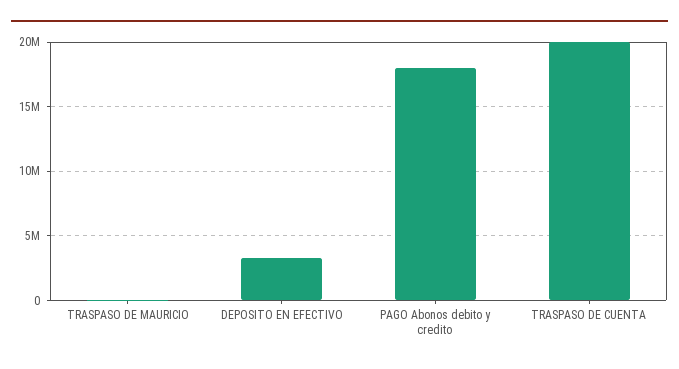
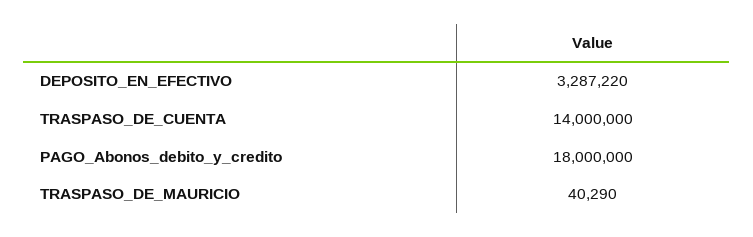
  {
    "TRASPASO DE MAURICIO": 40290,
    "DEPOSITO EN EFECTIVO": 3287220,
    "PAGO Abonos debito y credito": 18000000,
-   "TRASPASO DE CUENTA": 20000000
+   "TRASPASO DE CUENTA": 14000000
  }

